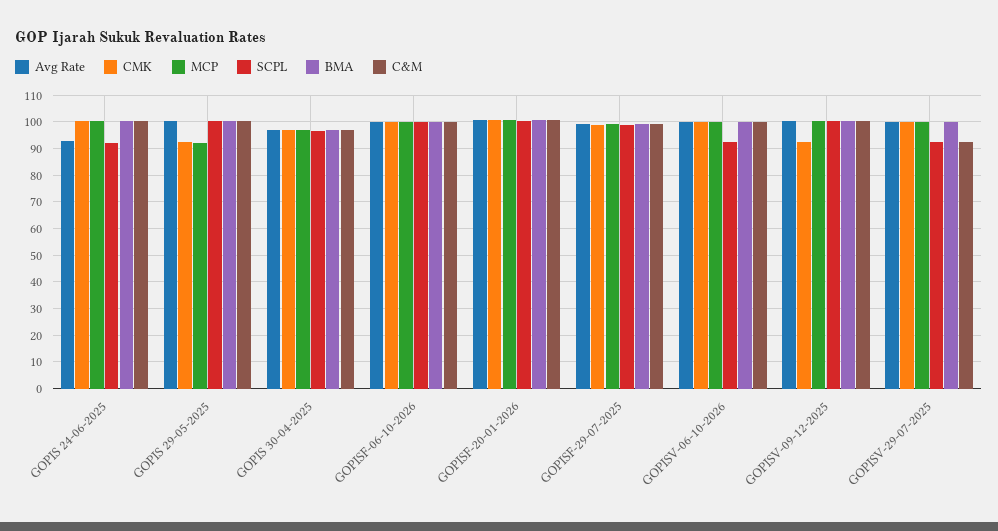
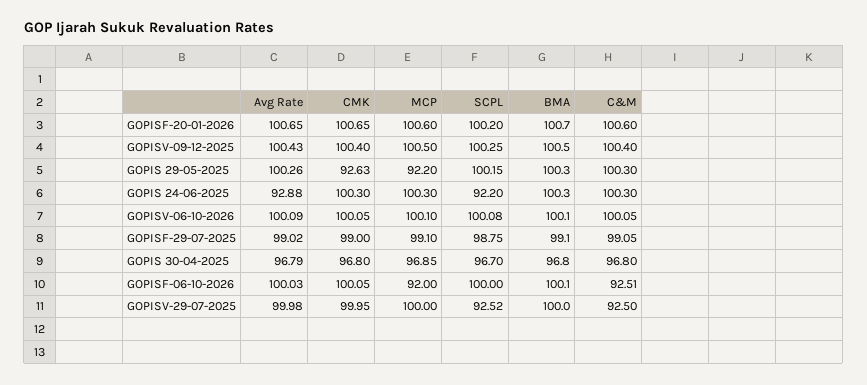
  {
    "Avg Rate": {
      "GOPIS 24-06-2025": 92.88,
      "GOPIS 29-05-2025": 100.26,
      "GOPIS 30-04-2025": 96.79,
      "GOPISF-06-10-2026": 100.03,
      "GOPISF-20-01-2026": 100.65,
      "GOPISF-29-07-2025": 99.02,
      "GOPISV-06-10-2026": 100.09,
      "GOPISV-09-12-2025": 100.43,
      "GOPISV-29-07-2025": 99.98
    },
    "CMK": {
      "GOPIS 24-06-2025": 100.3,
      "GOPIS 29-05-2025": 92.63,
      "GOPIS 30-04-2025": 96.8,
      "GOPISF-06-10-2026": 100.05,
      "GOPISF-20-01-2026": 100.65,
      "GOPISF-29-07-2025": 99,
      "GOPISV-06-10-2026": 100.05,
-     "GOPISV-09-12-2025": 92.5,
+     "GOPISV-09-12-2025": 100.4,
      "GOPISV-29-07-2025": 99.95
    },
    "MCP": {
      "GOPIS 24-06-2025": 100.3,
      "GOPIS 29-05-2025": 92.2,
      "GOPIS 30-04-2025": 96.85,
-     "GOPISF-06-10-2026": 100,
+     "GOPISF-06-10-2026": 92,
      "GOPISF-20-01-2026": 100.6,
      "GOPISF-29-07-2025": 99.1,
      "GOPISV-06-10-2026": 100.1,
      "GOPISV-09-12-2025": 100.5,
      "GOPISV-29-07-2025": 100
    },
    "SCPL": {
      "GOPIS 24-06-2025": 92.2,
      "GOPIS 29-05-2025": 100.15,
      "GOPIS 30-04-2025": 96.7,
      "GOPISF-06-10-2026": 100,
      "GOPISF-20-01-2026": 100.2,
      "GOPISF-29-07-2025": 98.75,
-     "GOPISV-06-10-2026": 92.5,
+     "GOPISV-06-10-2026": 100.08,
      "GOPISV-09-12-2025": 100.25,
      "GOPISV-29-07-2025": 92.52
    },
    "BMA": {
      "GOPIS 24-06-2025": 100.3,
      "GOPIS 29-05-2025": 100.3,
      "GOPIS 30-04-2025": 96.8,
      "GOPISF-06-10-2026": 100.1,
      "GOPISF-20-01-2026": 100.7,
      "GOPISF-29-07-2025": 99.1,
      "GOPISV-06-10-2026": 100.1,
      "GOPISV-09-12-2025": 100.5,
      "GOPISV-29-07-2025": 100
    },
    "C&M": {
      "GOPIS 24-06-2025": 100.3,
      "GOPIS 29-05-2025": 100.3,
      "GOPIS 30-04-2025": 96.8,
-     "GOPISF-06-10-2026": 100,
+     "GOPISF-06-10-2026": 92.51,
      "GOPISF-20-01-2026": 100.6,
      "GOPISF-29-07-2025": 99.05,
      "GOPISV-06-10-2026": 100.05,
      "GOPISV-09-12-2025": 100.4,
      "GOPISV-29-07-2025": 92.5
    }
  }

